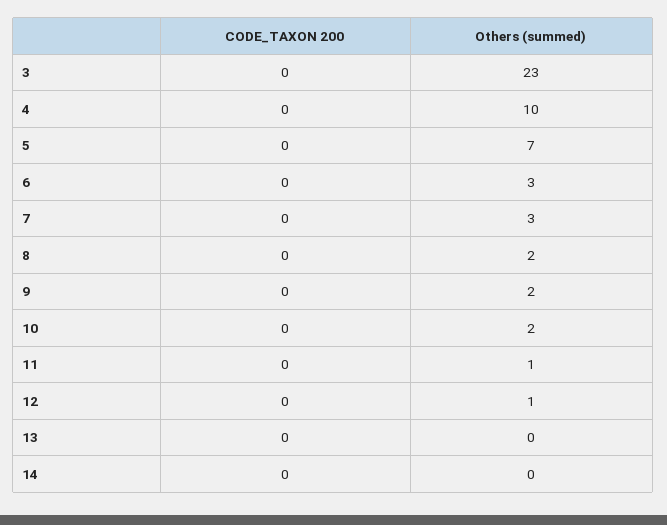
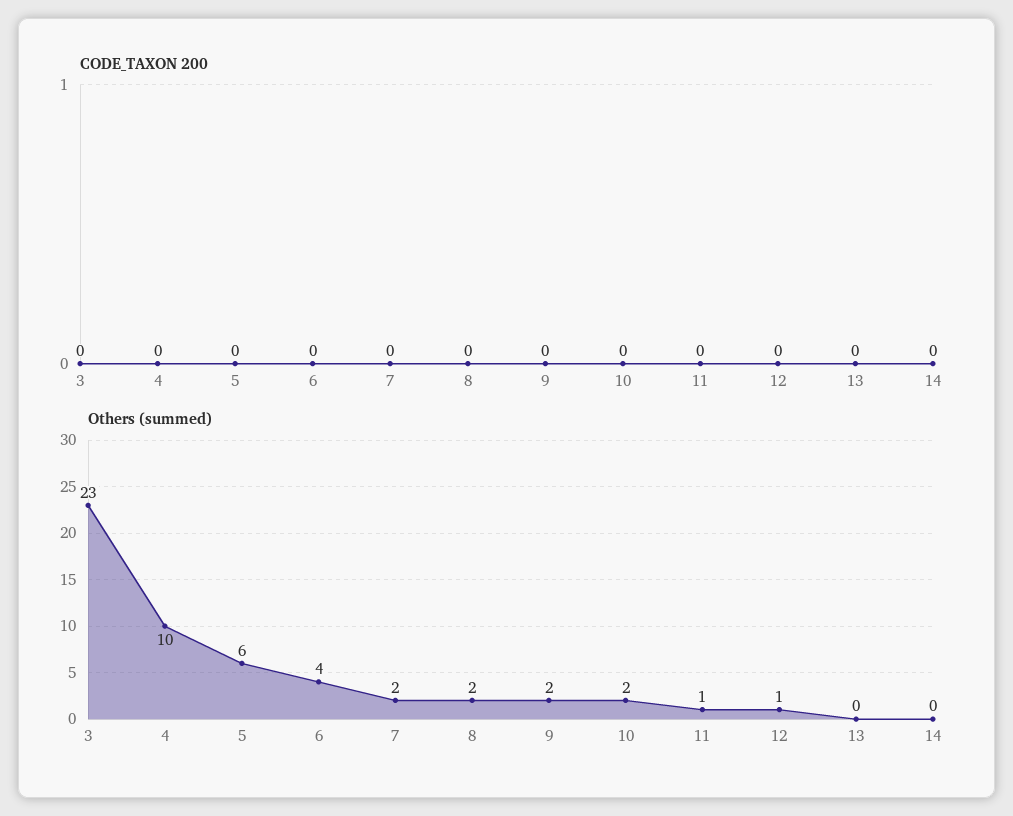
  {
    "CODE_TAXON 200": {
      "3": 0,
      "4": 0,
      "5": 0,
      "6": 0,
      "7": 0,
      "8": 0,
      "9": 0,
      "10": 0,
      "11": 0,
      "12": 0,
      "13": 0,
      "14": 0
    },
    "Others (summed)": {
      "3": 23,
      "4": 10,
-     "5": 7,
+     "5": 6,
-     "6": 3,
+     "6": 4,
-     "7": 3,
+     "7": 2,
      "8": 2,
      "9": 2,
      "10": 2,
      "11": 1,
      "12": 1,
      "13": 0,
      "14": 0
    }
  }

